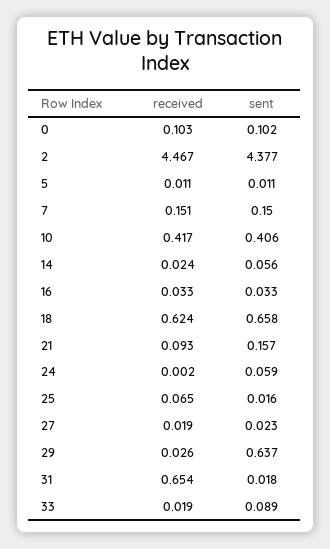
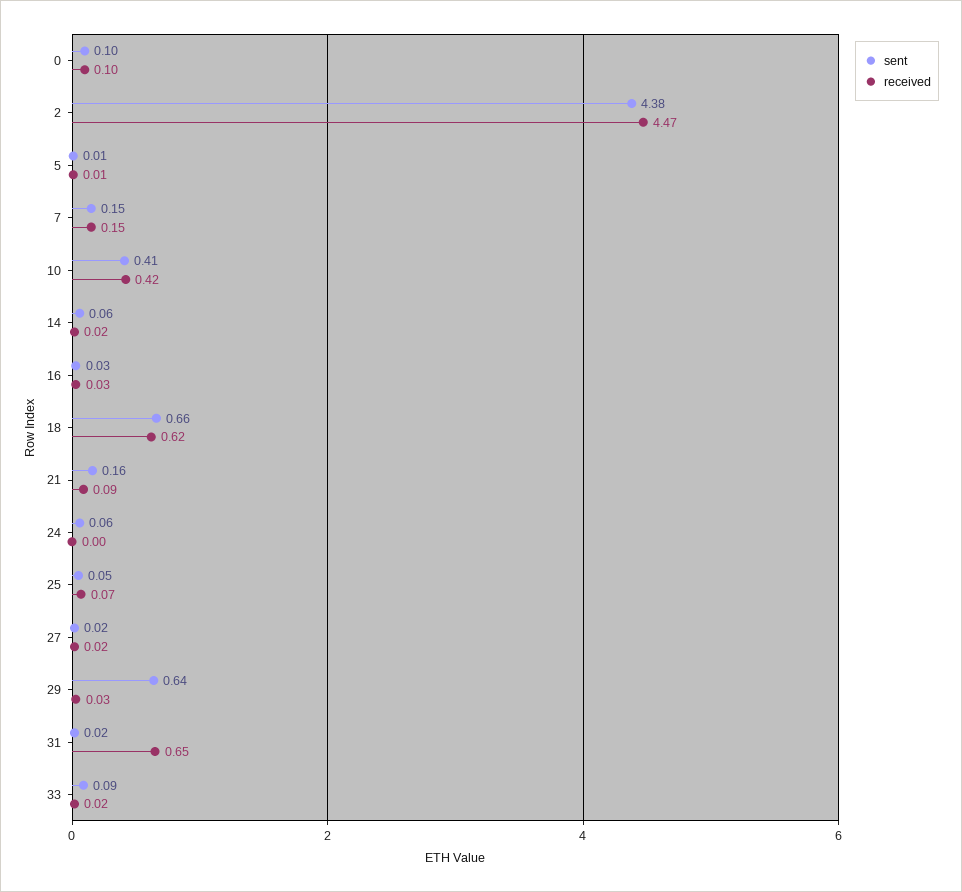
  {
    "received": {
      "0": 0.103,
      "2": 4.467,
      "5": 0.011,
      "7": 0.151,
      "10": 0.417,
      "14": 0.024,
      "16": 0.033,
      "18": 0.624,
      "21": 0.093,
      "24": 0.002,
      "25": 0.065,
      "27": 0.019,
      "29": 0.026,
      "31": 0.654,
      "33": 0.019
    },
    "sent": {
      "0": 0.102,
      "2": 4.377,
      "5": 0.011,
      "7": 0.15,
      "10": 0.406,
      "14": 0.056,
      "16": 0.033,
      "18": 0.658,
      "21": 0.157,
      "24": 0.059,
-     "25": 0.016,
+     "25": 0.05,
      "27": 0.023,
      "29": 0.637,
      "31": 0.018,
      "33": 0.089
    }
  }

